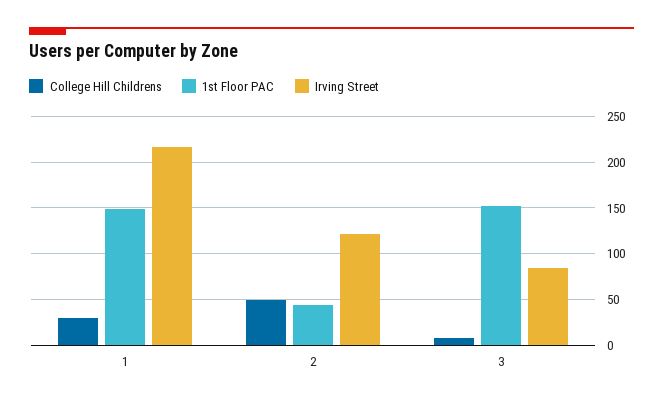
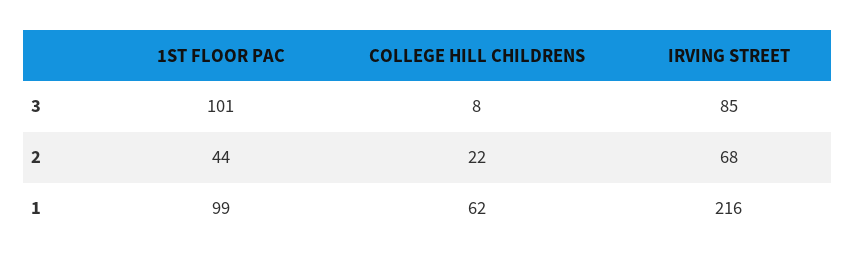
  {
    "College Hill Childrens": {
-     "1": 30,
+     "1": 62,
-     "2": 50,
+     "2": 22,
      "3": 8
    },
    "1st Floor PAC": {
-     "1": 150,
+     "1": 99,
      "2": 44,
-     "3": 150
+     "3": 101
    },
    "Irving Street": {
      "1": 216,
-     "2": 120,
+     "2": 68,
      "3": 85
    }
  }

